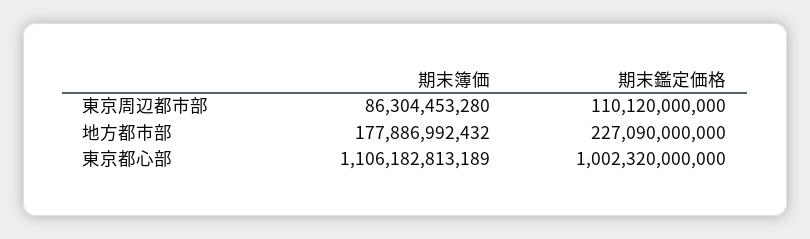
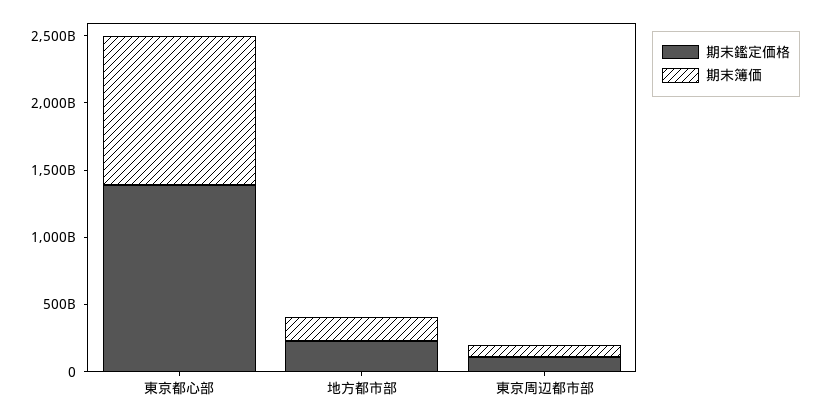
  {
    "期末簿価": {
      "東京周辺都市部": 86304453280,
      "地方都市部": 177886992432,
      "東京都心部": 1106182813189
    },
    "期末鑑定価格": {
      "東京周辺都市部": 110120000000,
      "地方都市部": 227090000000,
-     "東京都心部": 1002320000000
+     "東京都心部": 1400000000000
    }
  }

